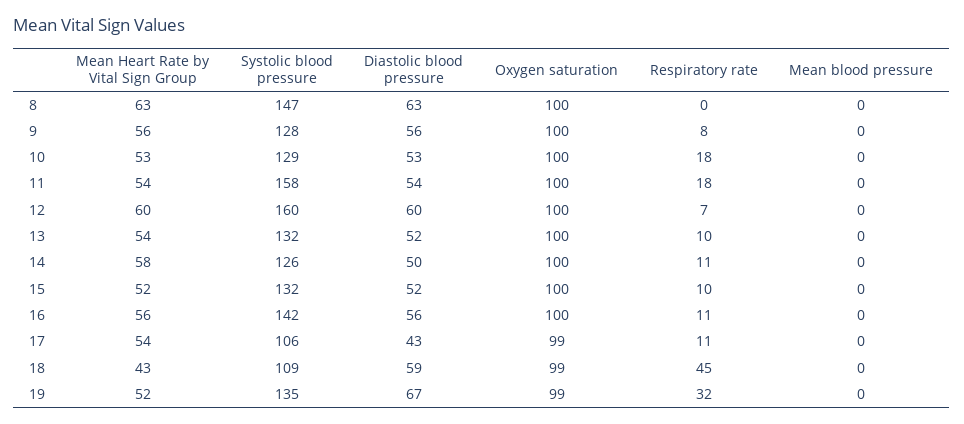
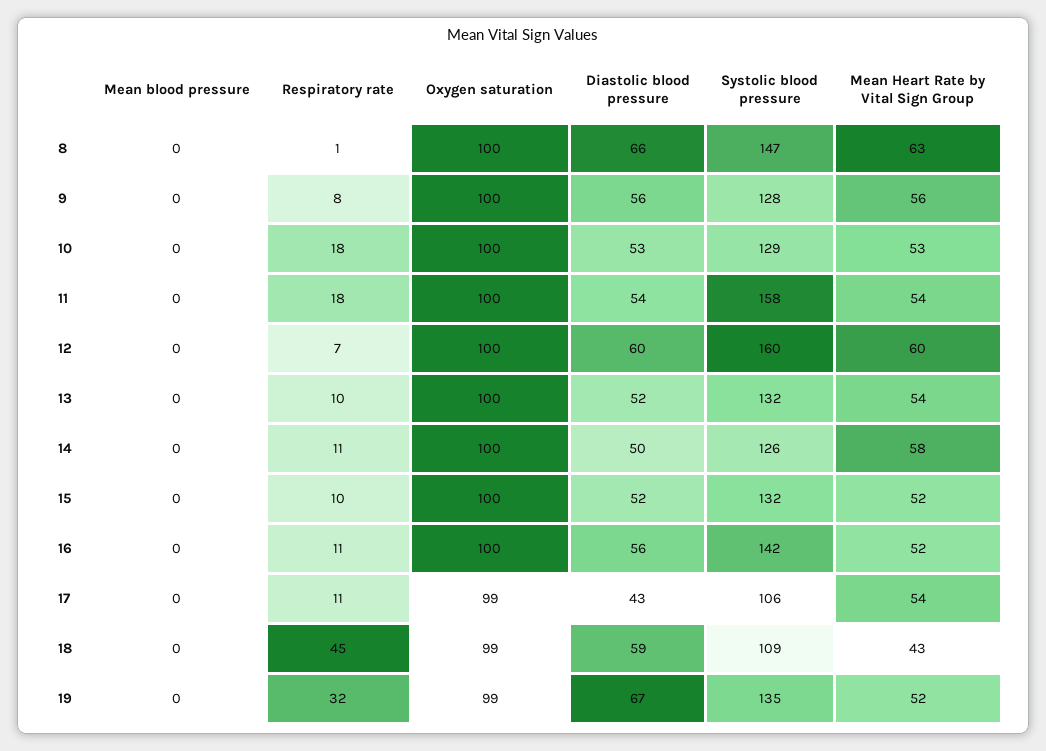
  {
    "Mean Heart Rate by Vital Sign Group": {
      "8": 63,
      "9": 56,
      "10": 53,
      "11": 54,
      "12": 60,
      "13": 54,
      "14": 58,
      "15": 52,
-     "16": 56,
+     "16": 52,
      "17": 54,
      "18": 43,
      "19": 52
    },
    "Systolic blood pressure": {
      "8": 147,
      "9": 128,
      "10": 129,
      "11": 158,
      "12": 160,
      "13": 132,
      "14": 126,
      "15": 132,
      "16": 142,
      "17": 106,
      "18": 109,
      "19": 135
    },
    "Diastolic blood pressure": {
-     "8": 63,
+     "8": 66,
      "9": 56,
      "10": 53,
      "11": 54,
      "12": 60,
      "13": 52,
      "14": 50,
      "15": 52,
      "16": 56,
      "17": 43,
      "18": 59,
      "19": 67
    },
    "Oxygen saturation": {
      "8": 100,
      "9": 100,
      "10": 100,
      "11": 100,
      "12": 100,
      "13": 100,
      "14": 100,
      "15": 100,
      "16": 100,
      "17": 99,
      "18": 99,
      "19": 99
    },
    "Respiratory rate": {
-     "8": 0,
+     "8": 1,
      "9": 8,
      "10": 18,
      "11": 18,
      "12": 7,
      "13": 10,
      "14": 11,
      "15": 10,
      "16": 11,
      "17": 11,
      "18": 45,
      "19": 32
    },
    "Mean blood pressure": {
      "8": 0,
      "9": 0,
      "10": 0,
      "11": 0,
      "12": 0,
      "13": 0,
      "14": 0,
      "15": 0,
      "16": 0,
      "17": 0,
      "18": 0,
      "19": 0
    }
  }

